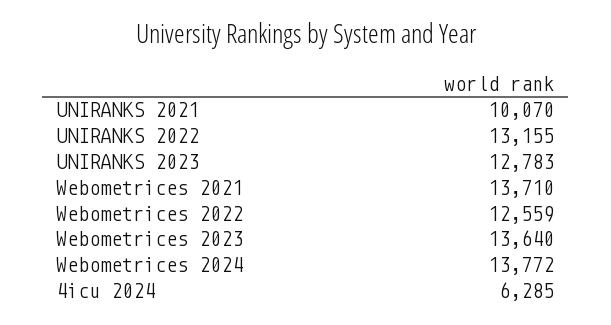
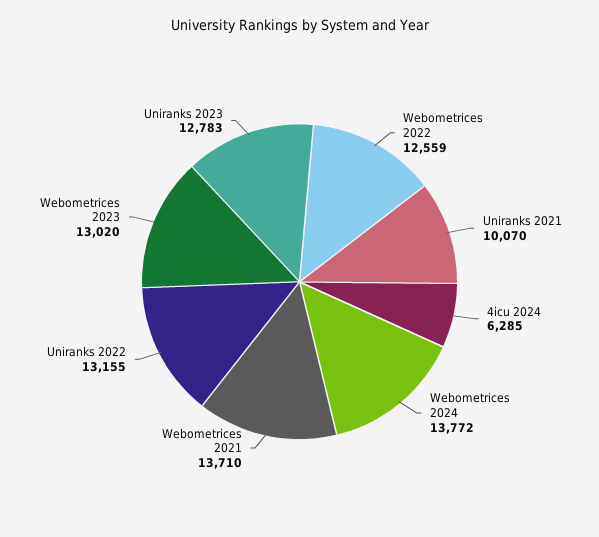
  {
    "UNIRANKS 2021": 10070,
    "UNIRANKS 2022": 13155,
    "UNIRANKS 2023": 12783,
    "Webometrices 2021": 13710,
    "Webometrices 2022": 12559,
-   "Webometrices 2023": 13640,
+   "Webometrices 2023": 13020,
    "Webometrices 2024": 13772,
    "4icu 2024": 6285
  }

